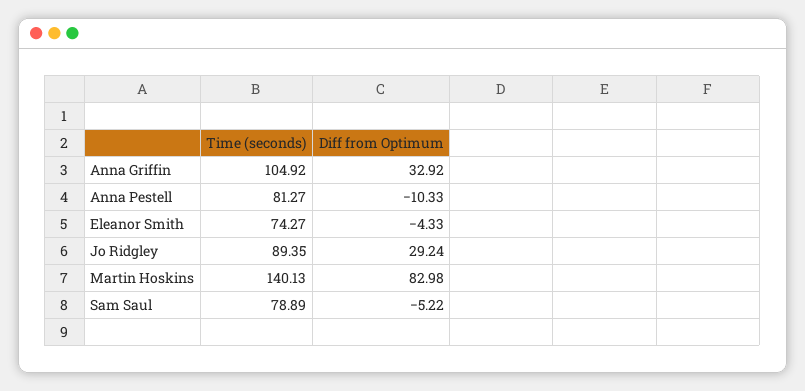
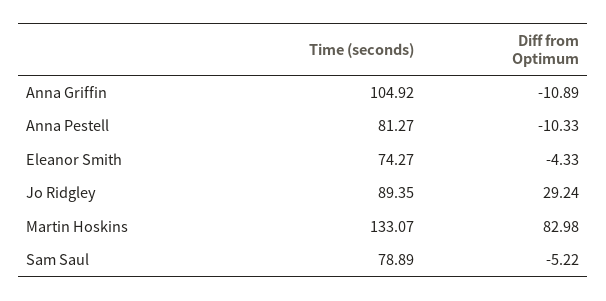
  {
    "Time (seconds)": {
      "Anna Griffin": 104.92,
      "Anna Pestell": 81.27,
      "Eleanor Smith": 74.27,
      "Jo Ridgley": 89.35,
-     "Martin Hoskins": 140.13,
+     "Martin Hoskins": 133.07,
      "Sam Saul": 78.89
    },
    "Diff from Optimum": {
-     "Anna Griffin": 32.92,
+     "Anna Griffin": -10.89,
      "Anna Pestell": -10.33,
      "Eleanor Smith": -4.33,
      "Jo Ridgley": 29.24,
      "Martin Hoskins": 82.98,
      "Sam Saul": -5.22
    }
  }

